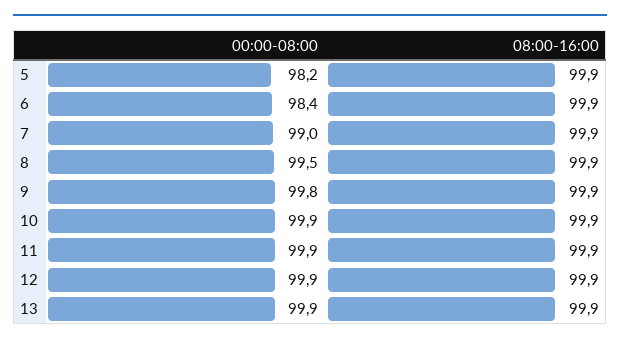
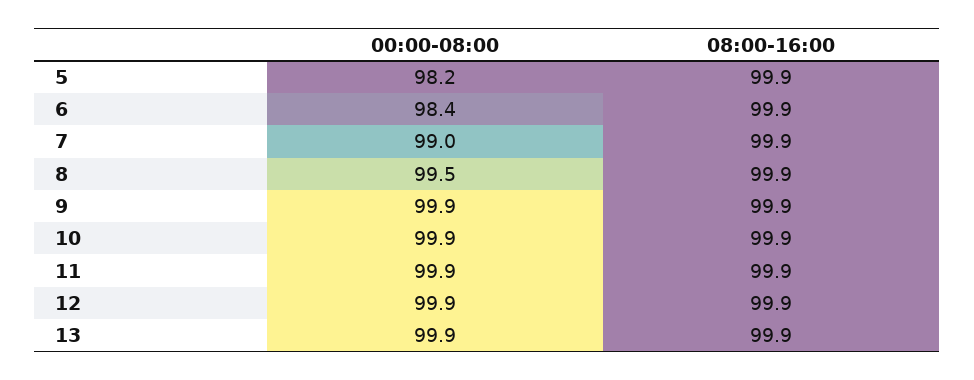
  {
    "00:00-08:00": {
      "5": 98.2,
      "6": 98.4,
      "7": 99,
      "8": 99.5,
-     "9": 99.8,
+     "9": 99.9,
      "10": 99.9,
      "11": 99.9,
      "12": 99.9,
      "13": 99.9
    },
    "08:00-16:00": {
      "5": 99.9,
      "6": 99.9,
      "7": 99.9,
      "8": 99.9,
      "9": 99.9,
      "10": 99.9,
      "11": 99.9,
      "12": 99.9,
      "13": 99.9
    }
  }

